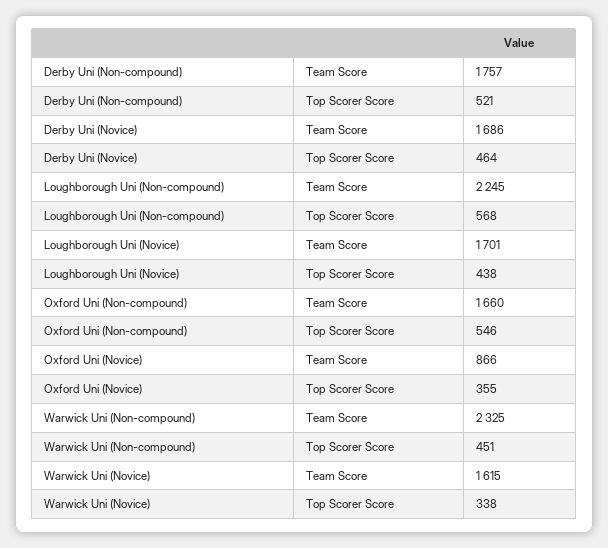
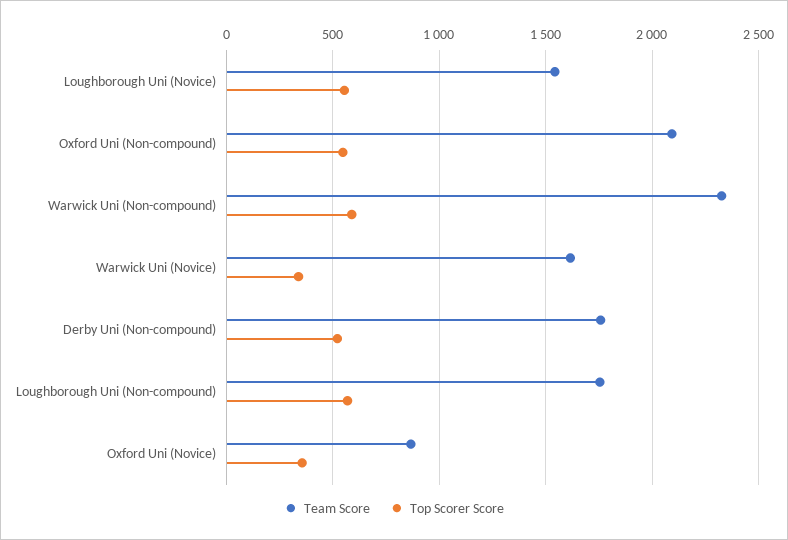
  {
    "Team Score": {
      "Derby Uni (Non-compound)": 1757,
-     "Derby Uni (Novice)": 1686,
-     "Loughborough Uni (Non-compound)": 2245,
+     "Loughborough Uni (Non-compound)": 1750,
-     "Loughborough Uni (Novice)": 1701,
+     "Loughborough Uni (Novice)": 1550,
-     "Oxford Uni (Non-compound)": 1660,
+     "Oxford Uni (Non-compound)": 2100,
      "Oxford Uni (Novice)": 866,
      "Warwick Uni (Non-compound)": 2325,
      "Warwick Uni (Novice)": 1615
    },
    "Top Scorer Score": {
      "Derby Uni (Non-compound)": 521,
-     "Derby Uni (Novice)": 464,
      "Loughborough Uni (Non-compound)": 568,
-     "Loughborough Uni (Novice)": 438,
+     "Loughborough Uni (Novice)": 550,
      "Oxford Uni (Non-compound)": 546,
      "Oxford Uni (Novice)": 355,
-     "Warwick Uni (Non-compound)": 451,
+     "Warwick Uni (Non-compound)": 600,
      "Warwick Uni (Novice)": 338
    }
  }

